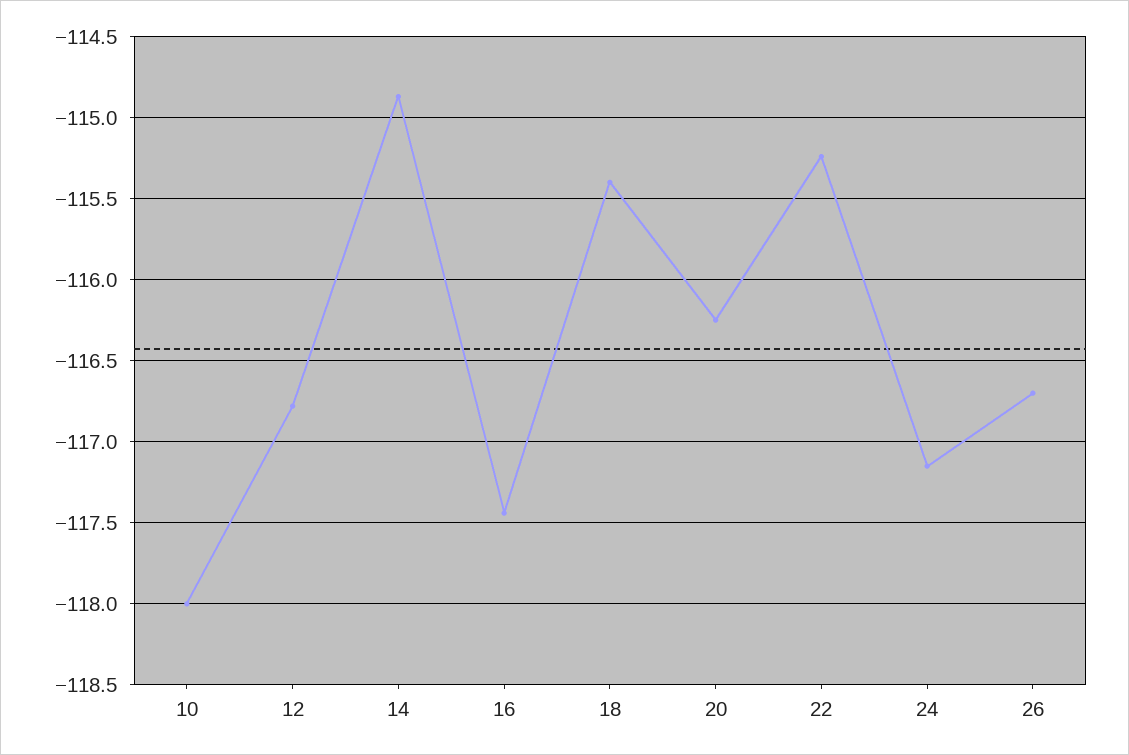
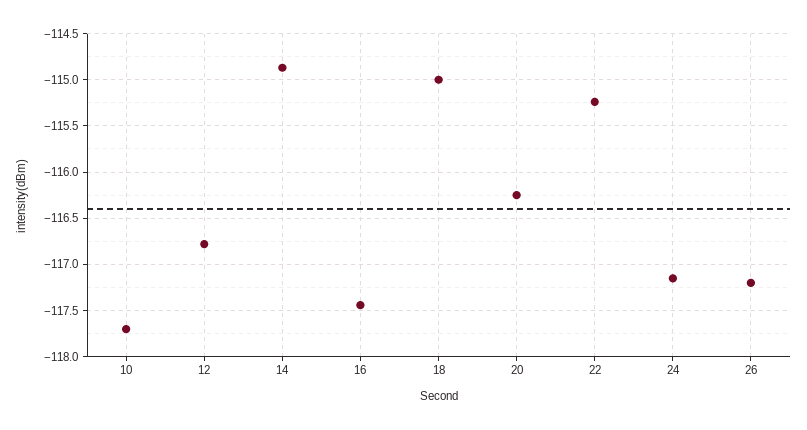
  {
-   "10": -118,
+   "10": -117.7,
    "12": -116.8,
    "14": -114.85,
    "16": -117.45,
-   "18": -115.4,
+   "18": -115,
    "20": -116.25,
    "22": -115.25,
    "24": -117.15,
-   "26": -116.7
+   "26": -117.2
  }

